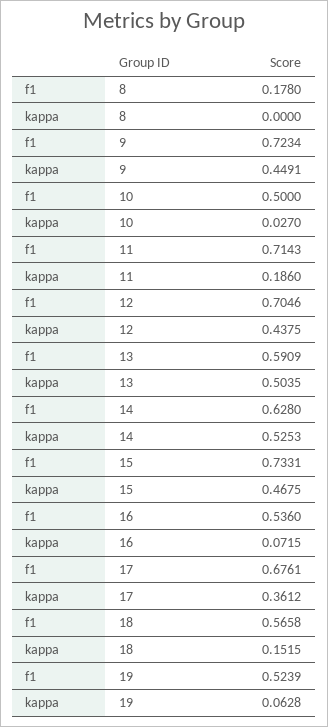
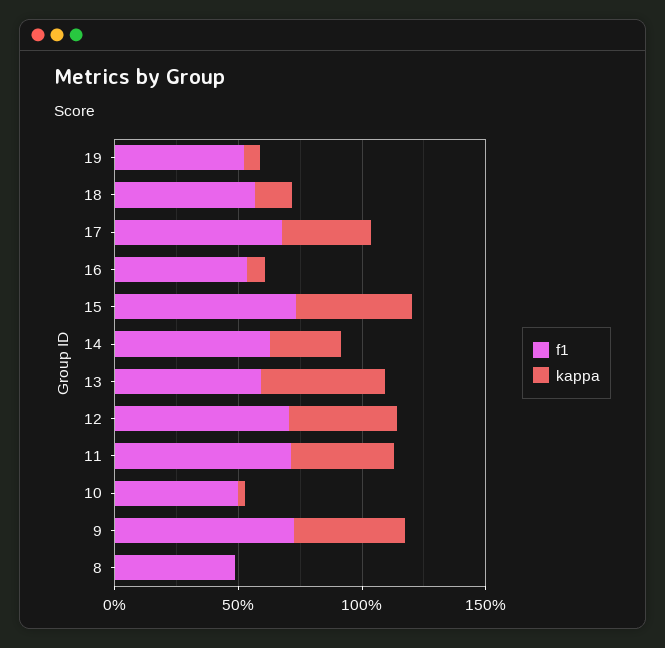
  {
    "f1": {
-     "8": 0.178,
+     "8": 0.5,
      "9": 0.7234,
      "10": 0.5,
      "11": 0.7143,
      "12": 0.7046,
      "13": 0.5909,
      "14": 0.628,
      "15": 0.7331,
      "16": 0.536,
      "17": 0.6761,
      "18": 0.5658,
      "19": 0.5239
    },
    "kappa": {
      "8": 0,
      "9": 0.4491,
      "10": 0.027,
-     "11": 0.186,
+     "11": 0.4,
      "12": 0.4375,
      "13": 0.5035,
-     "14": 0.5253,
+     "14": 0.3,
      "15": 0.4675,
      "16": 0.0715,
      "17": 0.3612,
      "18": 0.1515,
      "19": 0.0628
    }
  }

